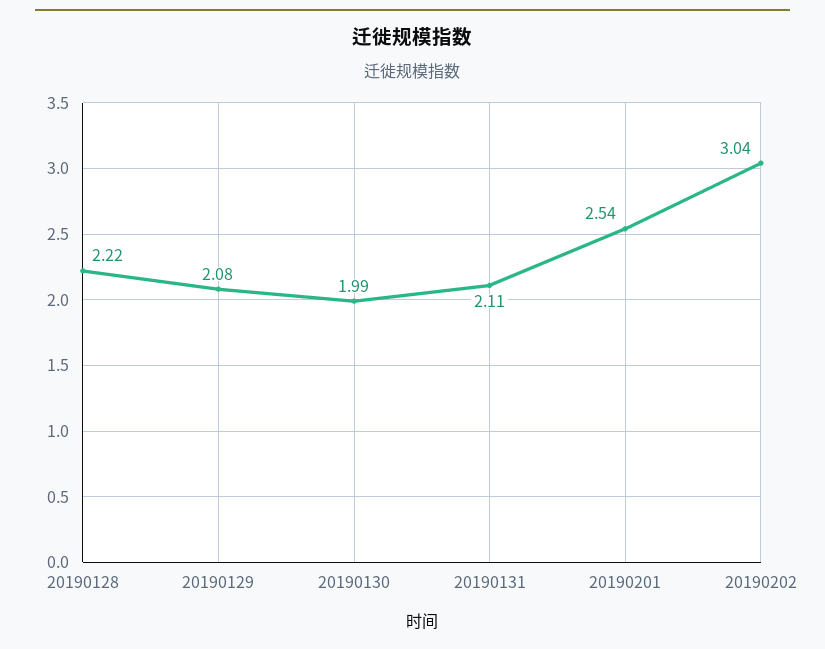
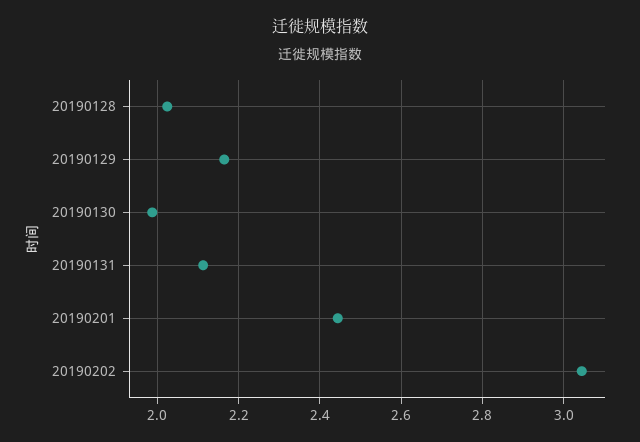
  {
-   "20190128": 2.22,
+   "20190128": 2.02,
-   "20190129": 2.08,
+   "20190129": 2.16,
    "20190130": 1.99,
    "20190131": 2.11,
-   "20190201": 2.54,
+   "20190201": 2.44,
    "20190202": 3.04
  }

